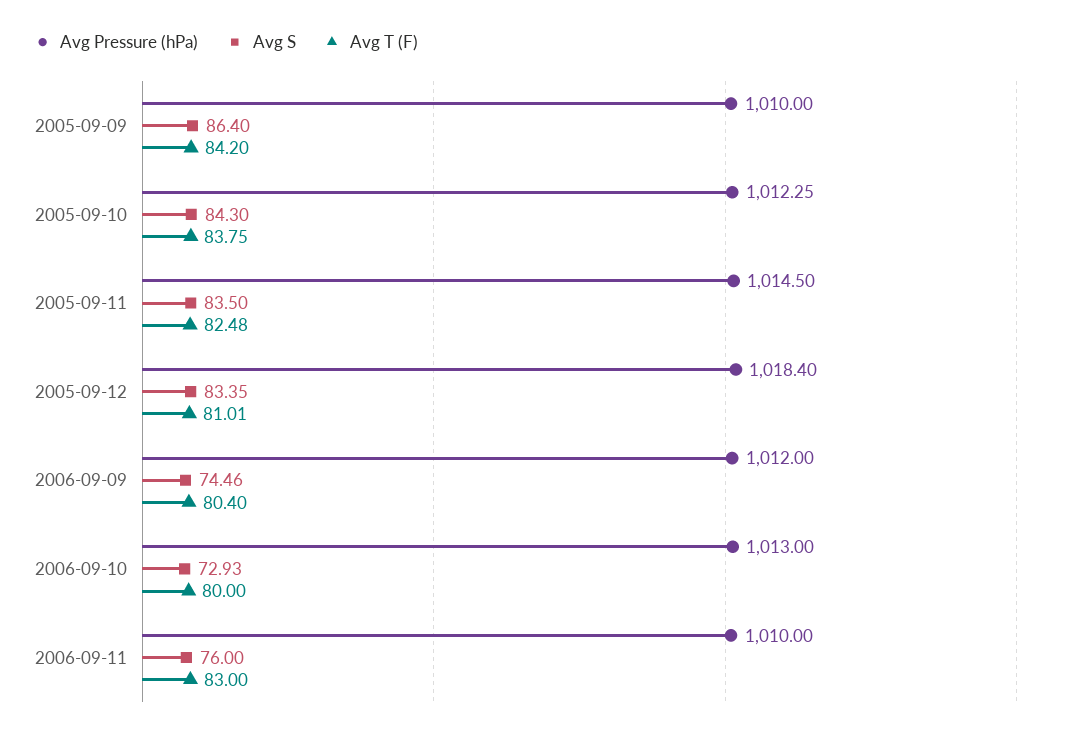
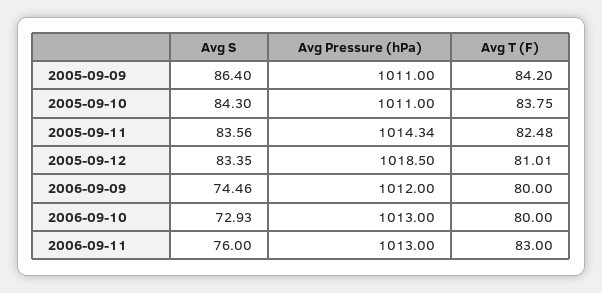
  {
    "Avg Pressure (hPa)": {
-     "2005-09-09": 1010,
+     "2005-09-09": 1011,
-     "2005-09-10": 1012.25,
+     "2005-09-10": 1011,
-     "2005-09-11": 1014.5,
+     "2005-09-11": 1014.34,
-     "2005-09-12": 1018.4,
+     "2005-09-12": 1018.5,
      "2006-09-09": 1012,
      "2006-09-10": 1013,
-     "2006-09-11": 1010
+     "2006-09-11": 1013
    },
    "Avg S": {
      "2005-09-09": 86.4,
      "2005-09-10": 84.3,
-     "2005-09-11": 83.5,
+     "2005-09-11": 83.56,
      "2005-09-12": 83.35,
      "2006-09-09": 74.46,
      "2006-09-10": 72.93,
      "2006-09-11": 76
    },
    "Avg T (F)": {
      "2005-09-09": 84.2,
      "2005-09-10": 83.75,
      "2005-09-11": 82.48,
      "2005-09-12": 81.01,
-     "2006-09-09": 80.4,
+     "2006-09-09": 80,
      "2006-09-10": 80,
      "2006-09-11": 83
    }
  }

